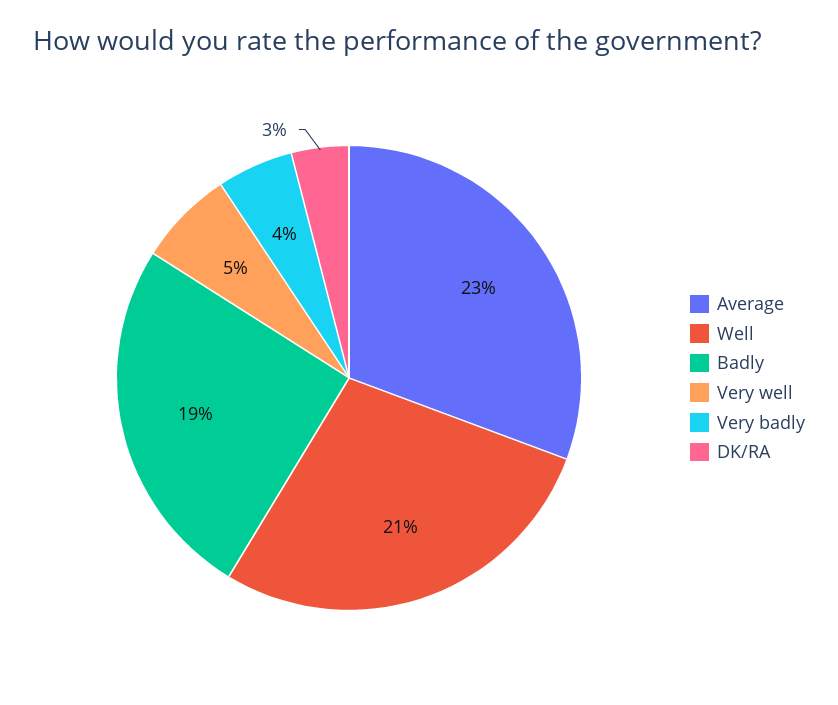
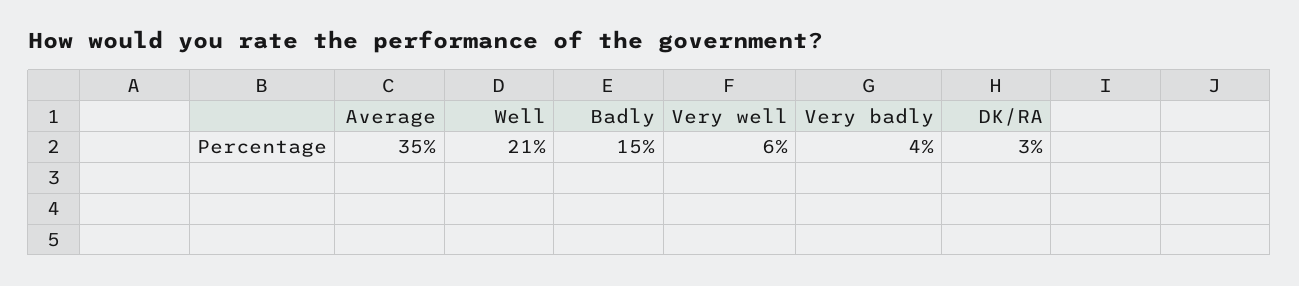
  {
-   "Average": 23,
+   "Average": 35,
    "Well": 21,
-   "Badly": 19,
+   "Badly": 15,
-   "Very well": 5,
+   "Very well": 6,
    "Very badly": 4,
    "DK/RA": 3
  }

